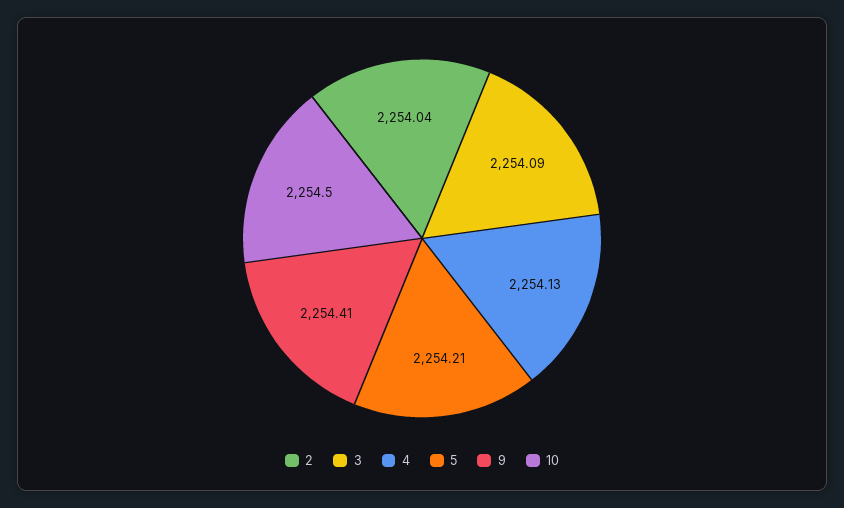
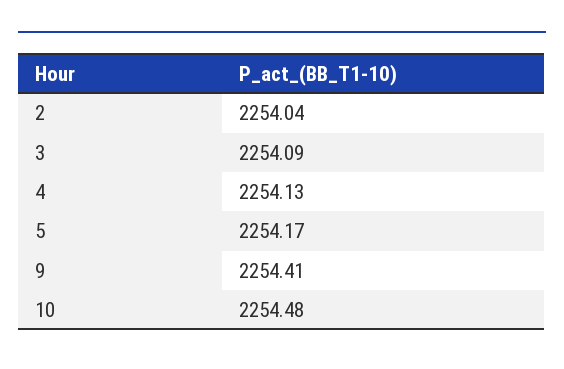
  {
    "2": 2254.04,
    "3": 2254.09,
    "4": 2254.13,
-   "5": 2254.21,
+   "5": 2254.17,
    "9": 2254.41,
-   "10": 2254.5
+   "10": 2254.48
  }

